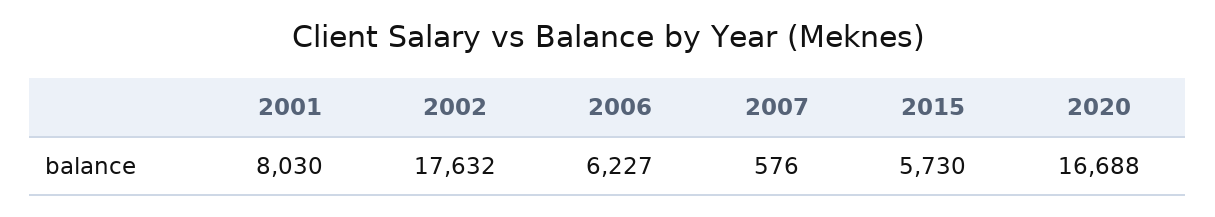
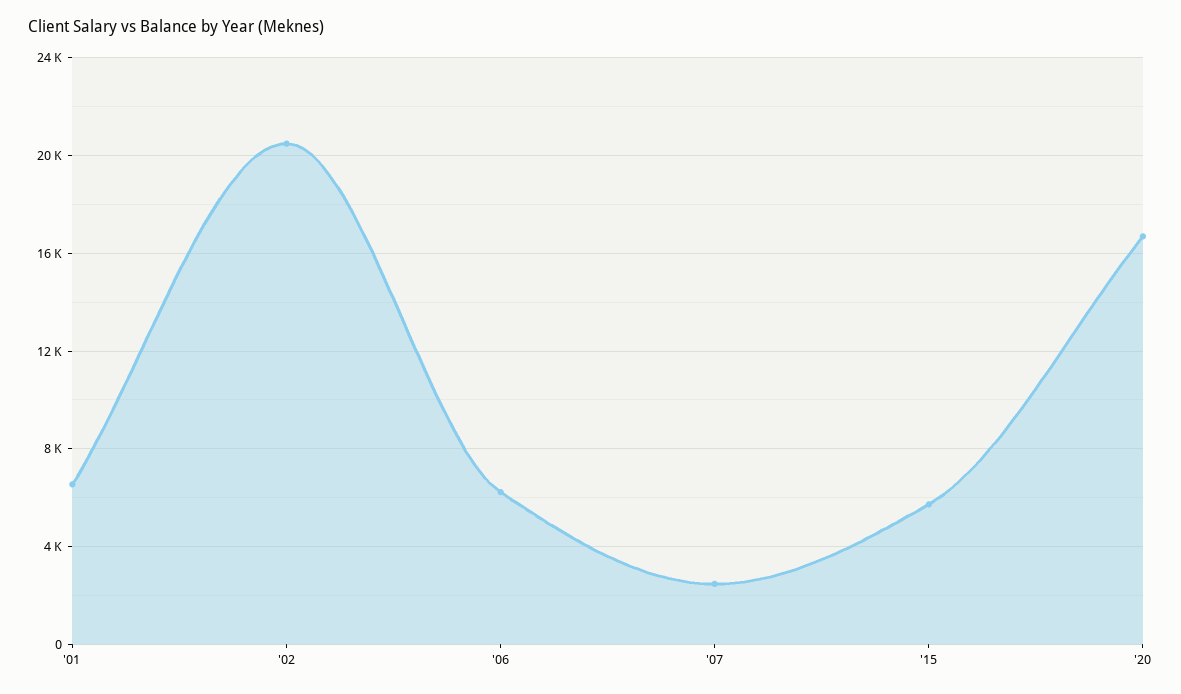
  {
-   "2001": 8030,
+   "2001": 6500,
-   "2002": 17632,
+   "2002": 20500,
    "2006": 6227,
-   "2007": 576,
+   "2007": 2500,
    "2015": 5730,
    "2020": 16688
  }

